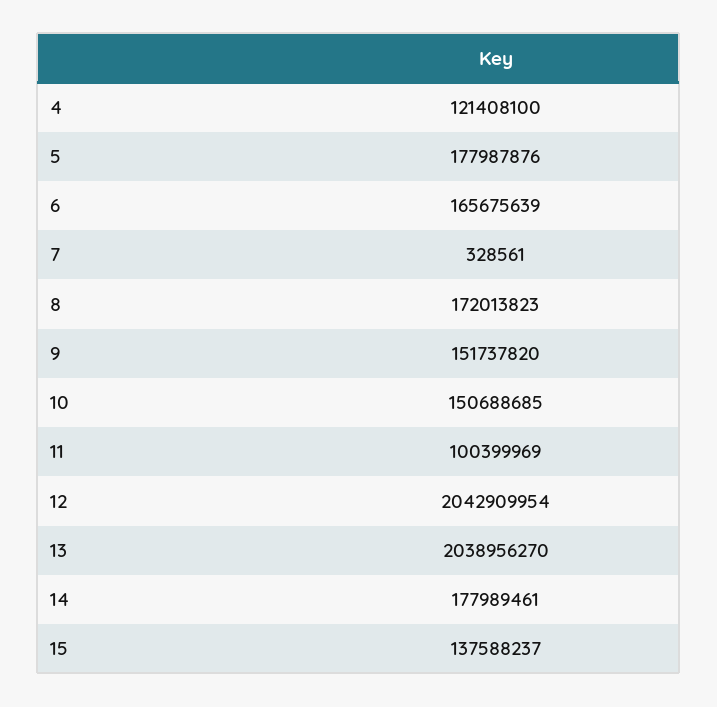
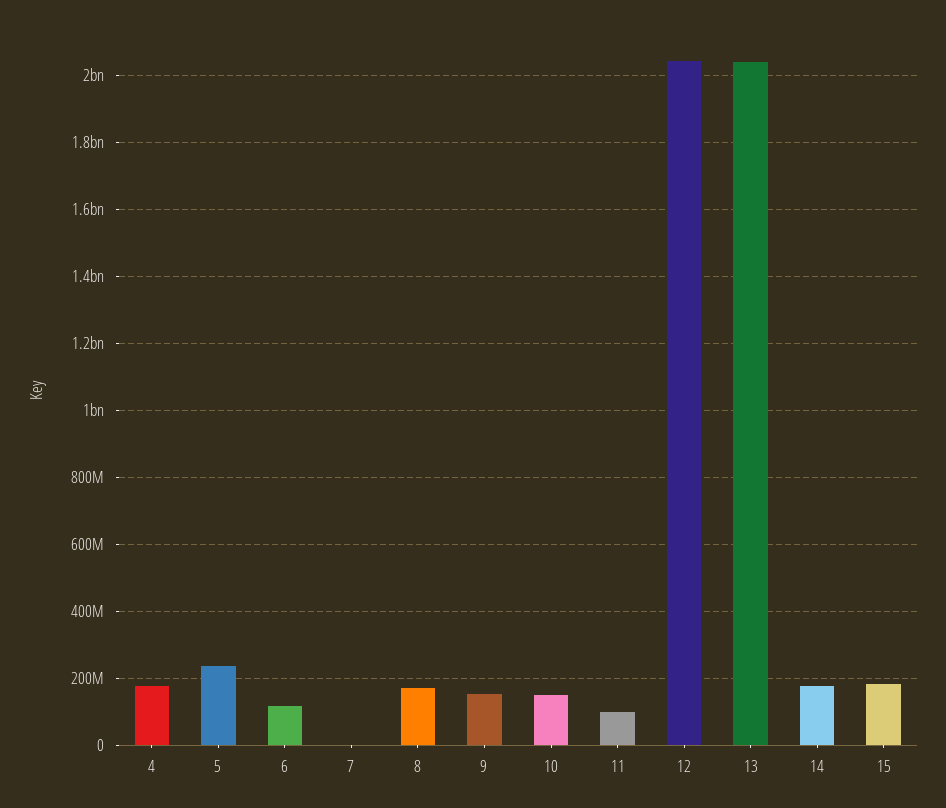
  {
-   "4": 121408100,
+   "4": 180000000,
-   "5": 177987876,
+   "5": 240000000,
-   "6": 165675639,
+   "6": 120000000,
    "7": 328561,
    "8": 172013823,
    "9": 151737820,
    "10": 150688685,
    "11": 100399969,
    "12": 2042909954,
    "13": 2038956270,
    "14": 177989461,
-   "15": 137588237
+   "15": 180000000
  }

